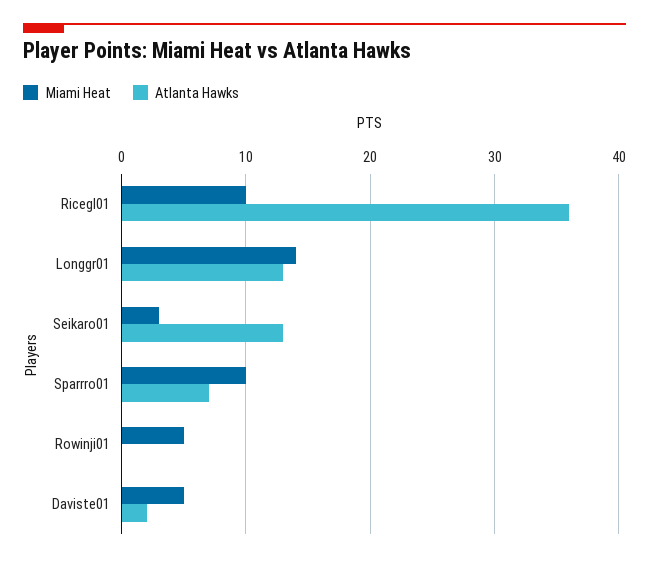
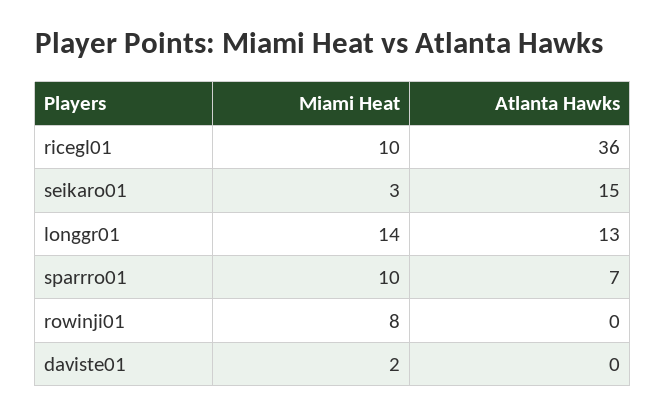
  {
    "Miami Heat": {
      "Ricegl01": 10,
      "Longgr01": 14,
      "Seikaro01": 3,
      "Sparrro01": 10,
-     "Rowinji01": 5,
+     "Rowinji01": 8,
-     "Daviste01": 5
+     "Daviste01": 2
    },
    "Atlanta Hawks": {
      "Ricegl01": 36,
      "Longgr01": 13,
-     "Seikaro01": 13,
+     "Seikaro01": 15,
      "Sparrro01": 7,
      "Rowinji01": 0,
-     "Daviste01": 2
+     "Daviste01": 0
    }
  }

